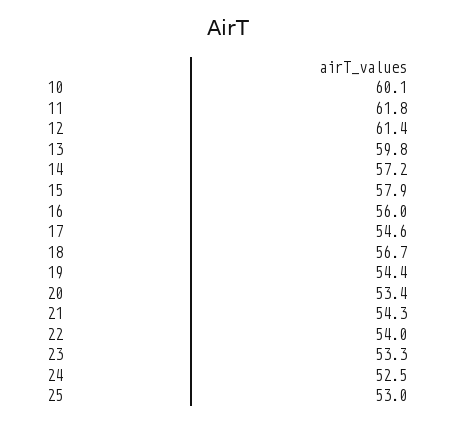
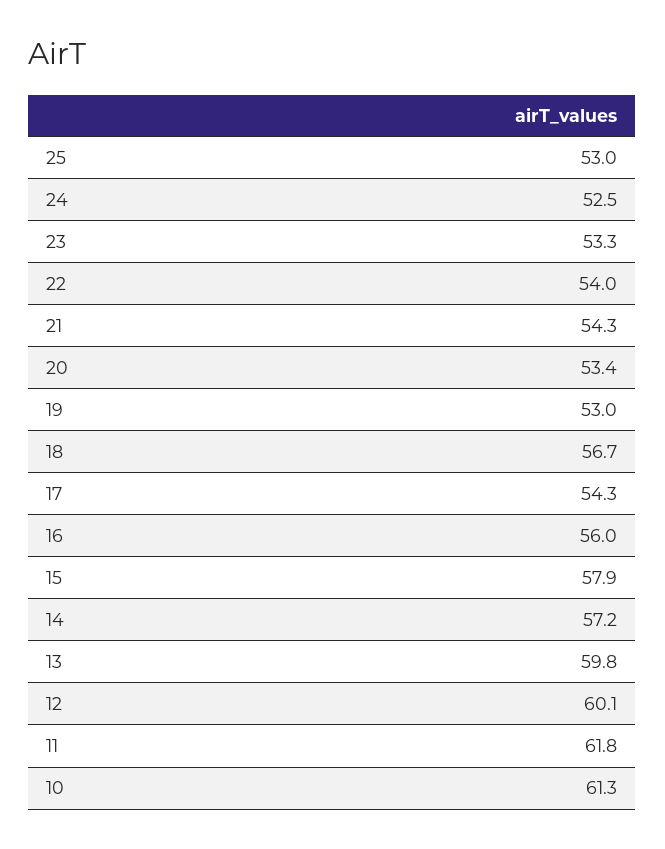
  {
-   "10": 60.1,
+   "10": 61.3,
    "11": 61.8,
-   "12": 61.4,
+   "12": 60.1,
    "13": 59.8,
    "14": 57.2,
    "15": 57.9,
    "16": 56,
-   "17": 54.6,
+   "17": 54.3,
    "18": 56.7,
-   "19": 54.4,
+   "19": 53,
    "20": 53.4,
    "21": 54.3,
    "22": 54,
    "23": 53.3,
    "24": 52.5,
    "25": 53
  }

